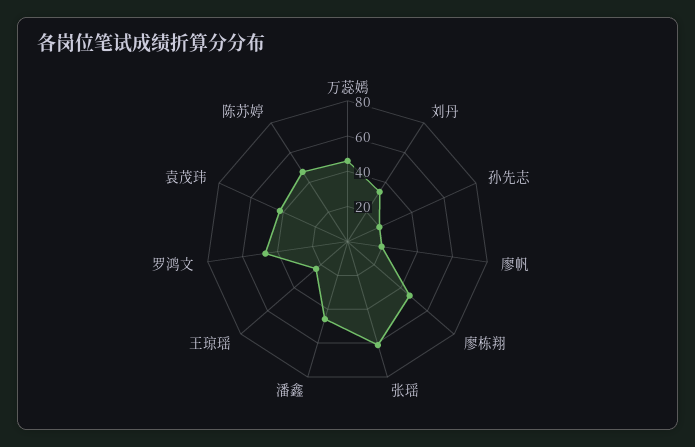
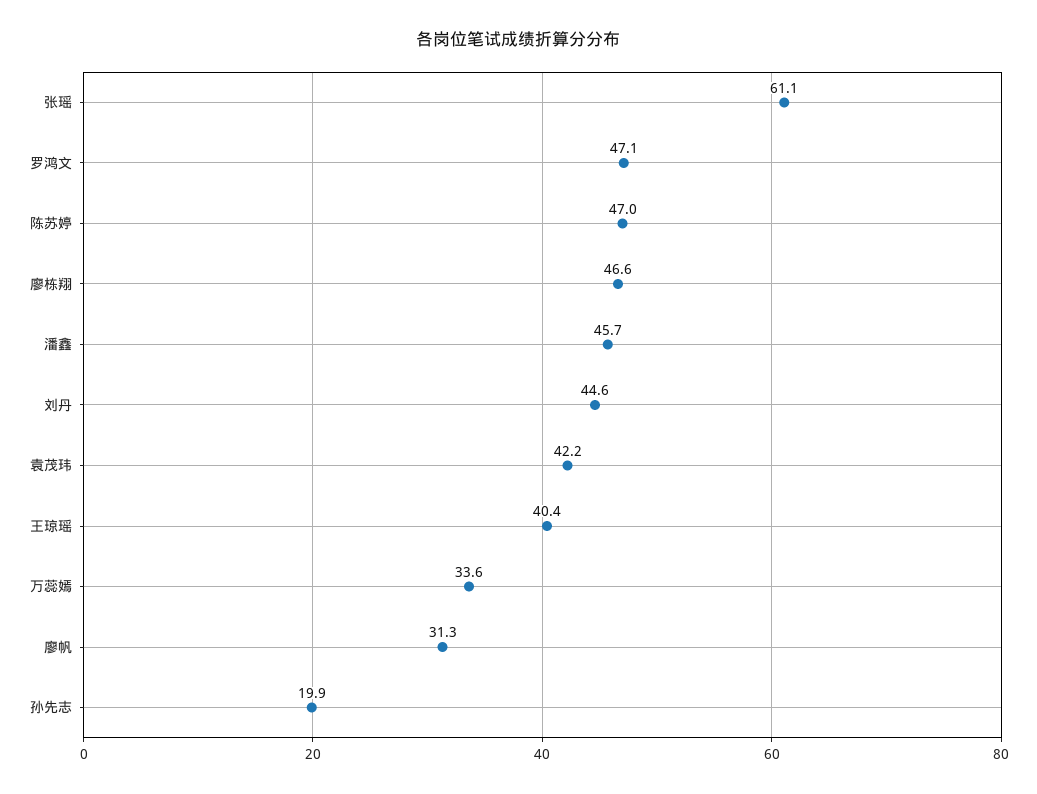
  {
-   "万蕊嫣": 45,
+   "万蕊嫣": 33.6,
-   "刘丹": 35,
+   "刘丹": 44.6,
    "孙先志": 19.9,
-   "廖帆": 20,
+   "廖帆": 31.3,
    "廖栋翔": 46.6,
    "张瑶": 61.1,
    "潘鑫": 45.7,
-   "王琼瑶": 25,
+   "王琼瑶": 40.4,
    "罗鸿文": 47.1,
    "袁茂玮": 42.2,
    "陈苏婷": 47
  }

